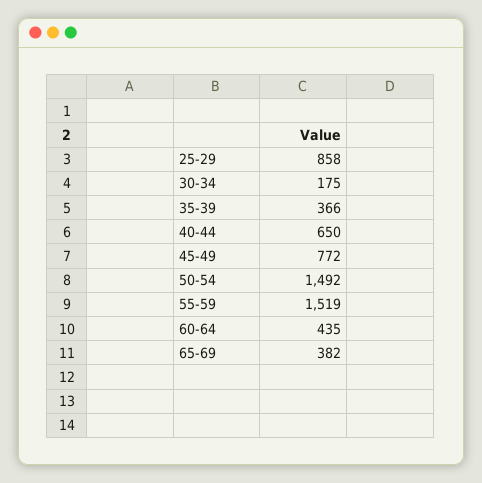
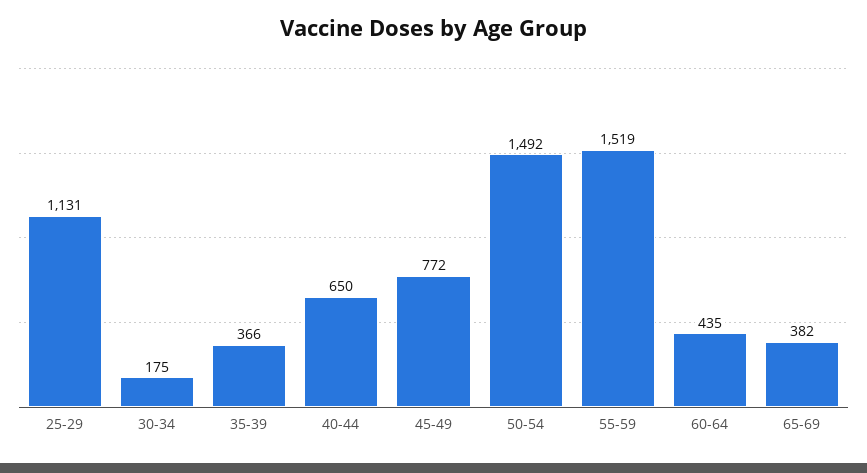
  {
-   "25-29": 858,
+   "25-29": 1131,
    "30-34": 175,
    "35-39": 366,
    "40-44": 650,
    "45-49": 772,
    "50-54": 1492,
    "55-59": 1519,
    "60-64": 435,
    "65-69": 382
  }

